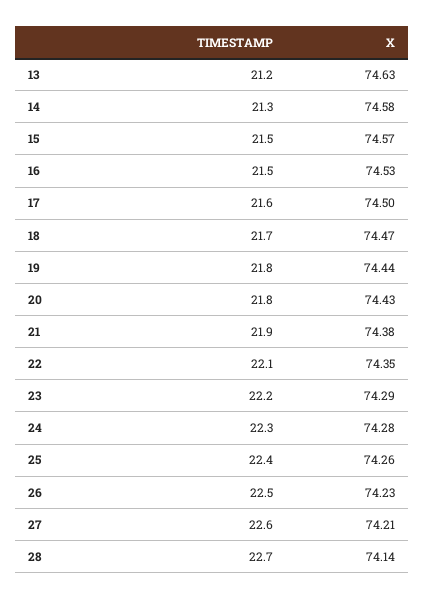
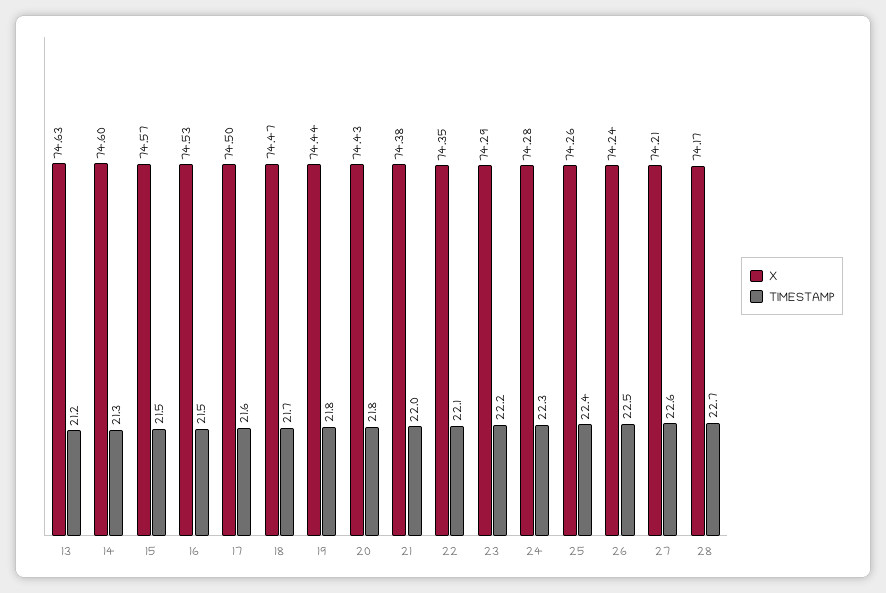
  {
    "TIMESTAMP": {
      "13": 21.2,
      "14": 21.3,
      "15": 21.5,
      "16": 21.5,
      "17": 21.6,
      "18": 21.7,
      "19": 21.8,
      "20": 21.8,
-     "21": 21.9,
+     "21": 22,
      "22": 22.1,
      "23": 22.2,
      "24": 22.3,
      "25": 22.4,
      "26": 22.5,
      "27": 22.6,
      "28": 22.7
    },
    "X": {
      "13": 74.63,
-     "14": 74.58,
+     "14": 74.6,
      "15": 74.57,
      "16": 74.53,
      "17": 74.5,
      "18": 74.47,
      "19": 74.44,
      "20": 74.43,
      "21": 74.38,
      "22": 74.35,
      "23": 74.29,
      "24": 74.28,
      "25": 74.26,
-     "26": 74.23,
+     "26": 74.24,
      "27": 74.21,
-     "28": 74.14
+     "28": 74.17
    }
  }

